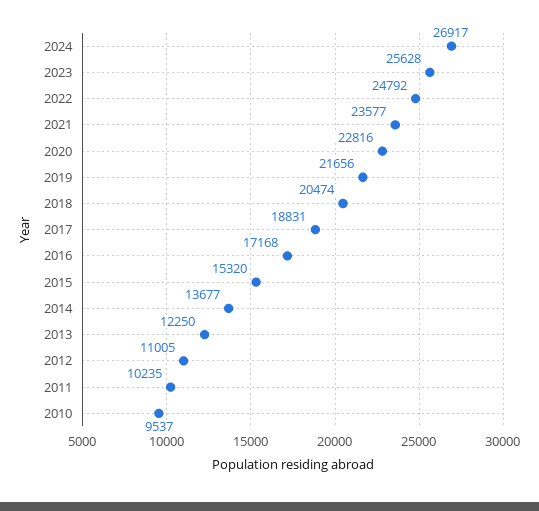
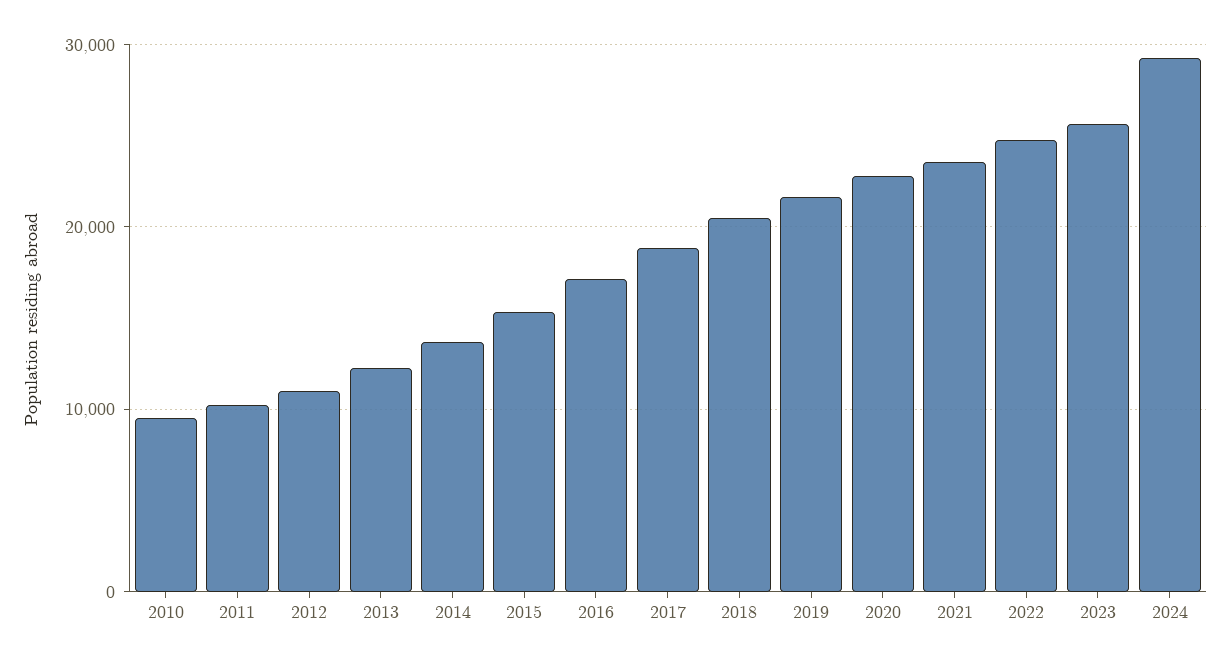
  {
-   "2024": 26917,
+   "2024": 29000,
    "2023": 25628,
    "2022": 24792,
    "2021": 23577,
    "2020": 22816,
    "2019": 21656,
    "2018": 20474,
    "2017": 18831,
    "2016": 17168,
    "2015": 15320,
    "2014": 13677,
    "2013": 12250,
    "2012": 11005,
    "2011": 10235,
    "2010": 9537
  }

